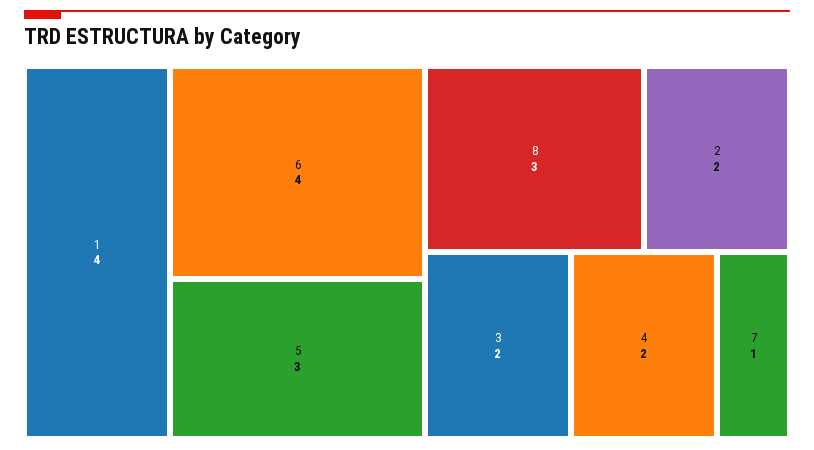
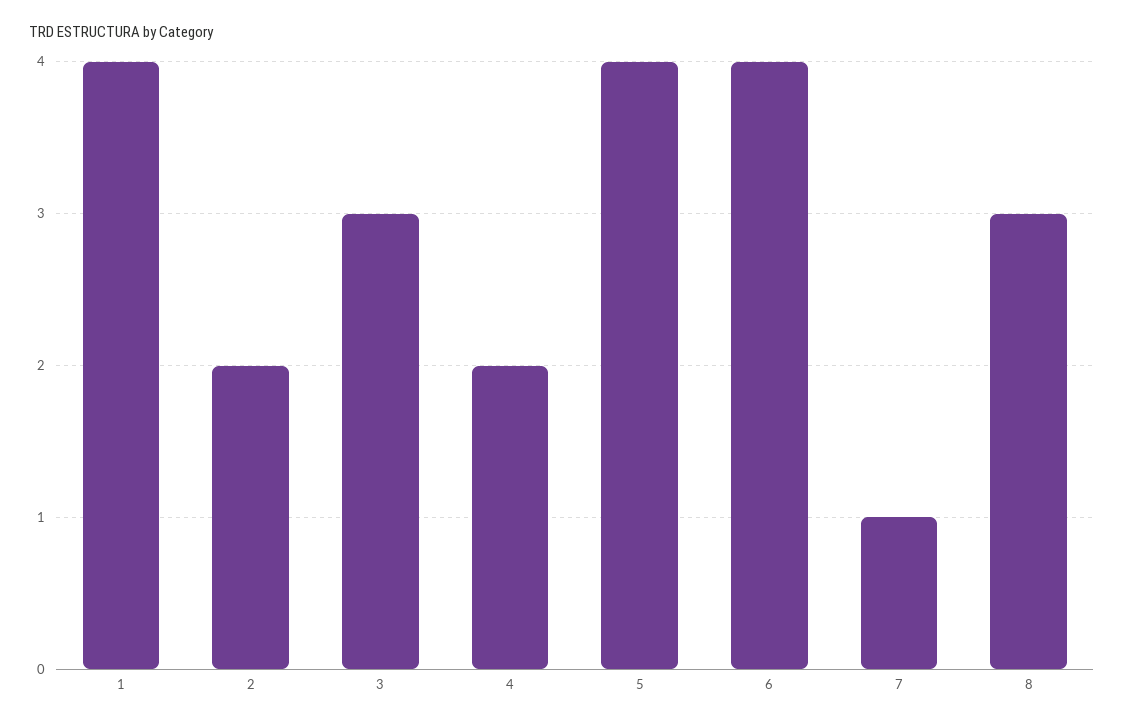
  {
    "1": 4,
    "6": 4,
-   "5": 3,
+   "5": 4,
    "8": 3,
    "2": 2,
-   "3": 2,
+   "3": 3,
    "4": 2,
    "7": 1
  }

